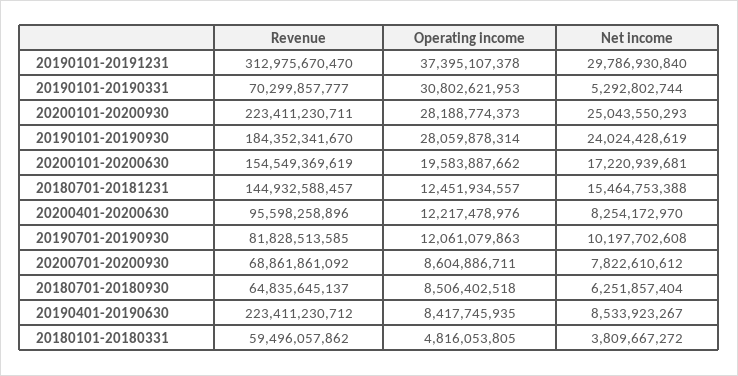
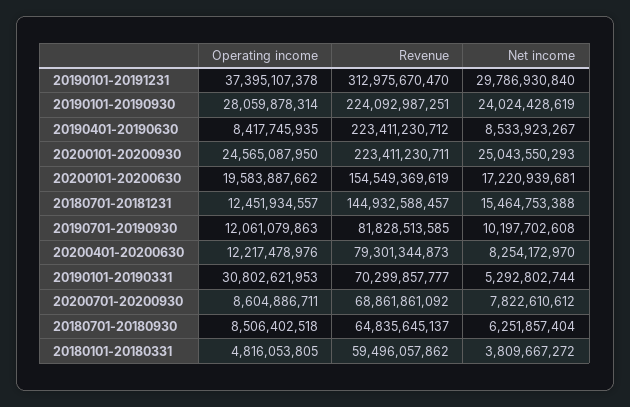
  {
    "Revenue": {
      "20190101-20191231": 312975670470,
      "20190101-20190331": 70299857777,
      "20200101-20200930": 223411230711,
-     "20190101-20190930": 184352341670,
+     "20190101-20190930": 224092987251,
      "20200101-20200630": 154549369619,
      "20180701-20181231": 144932588457,
-     "20200401-20200630": 95598258896,
+     "20200401-20200630": 79301344873,
      "20190701-20190930": 81828513585,
      "20200701-20200930": 68861861092,
      "20180701-20180930": 64835645137,
      "20190401-20190630": 223411230712,
      "20180101-20180331": 59496057862
    },
    "Operating income": {
      "20190101-20191231": 37395107378,
      "20190101-20190331": 30802621953,
-     "20200101-20200930": 28188774373,
+     "20200101-20200930": 24565087950,
      "20190101-20190930": 28059878314,
      "20200101-20200630": 19583887662,
      "20180701-20181231": 12451934557,
      "20200401-20200630": 12217478976,
      "20190701-20190930": 12061079863,
      "20200701-20200930": 8604886711,
      "20180701-20180930": 8506402518,
      "20190401-20190630": 8417745935,
      "20180101-20180331": 4816053805
    },
    "Net income": {
      "20190101-20191231": 29786930840,
      "20190101-20190331": 5292802744,
      "20200101-20200930": 25043550293,
      "20190101-20190930": 24024428619,
      "20200101-20200630": 17220939681,
      "20180701-20181231": 15464753388,
      "20200401-20200630": 8254172970,
      "20190701-20190930": 10197702608,
      "20200701-20200930": 7822610612,
      "20180701-20180930": 6251857404,
      "20190401-20190630": 8533923267,
      "20180101-20180331": 3809667272
    }
  }

